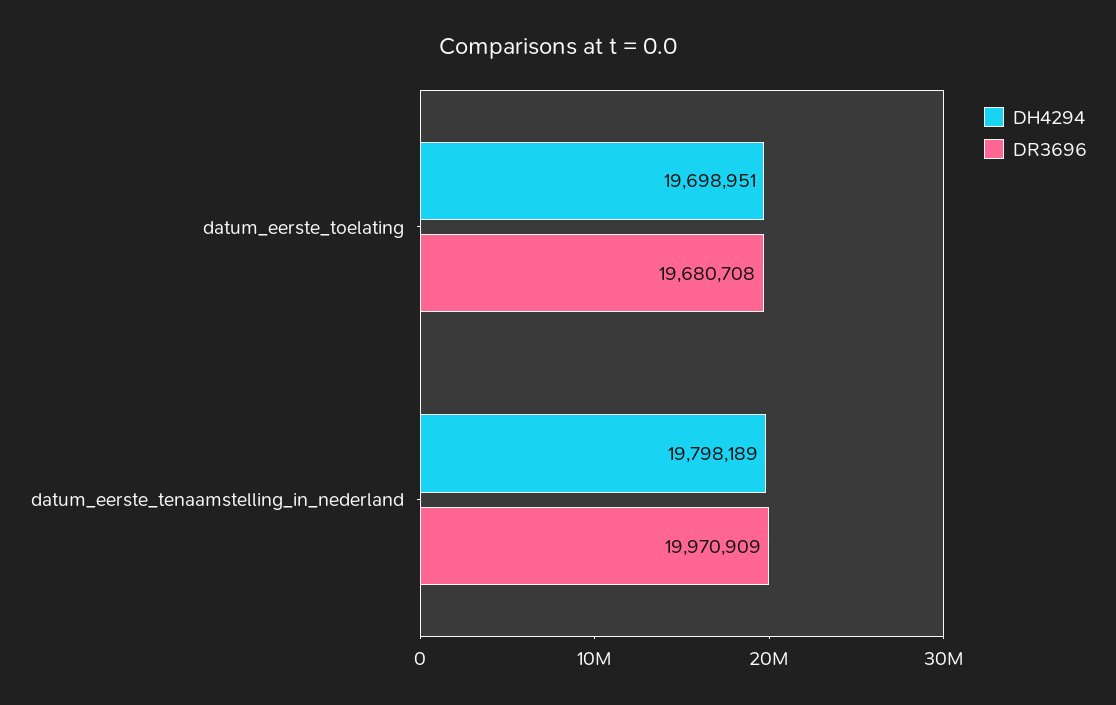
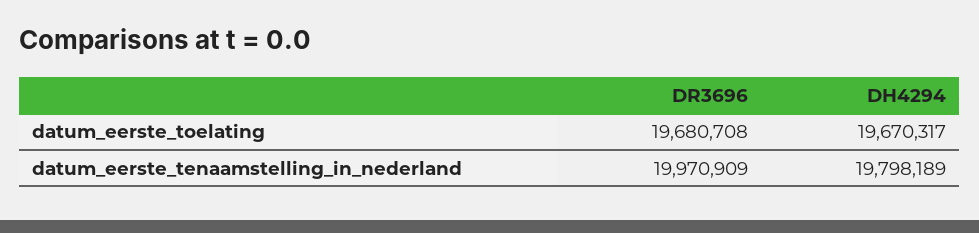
  {
    "DH4294": {
-     "datum_eerste_toelating": 19698951,
+     "datum_eerste_toelating": 19670317,
      "datum_eerste_tenaamstelling_in_nederland": 19798189
    },
    "DR3696": {
      "datum_eerste_toelating": 19680708,
      "datum_eerste_tenaamstelling_in_nederland": 19970909
    }
  }

